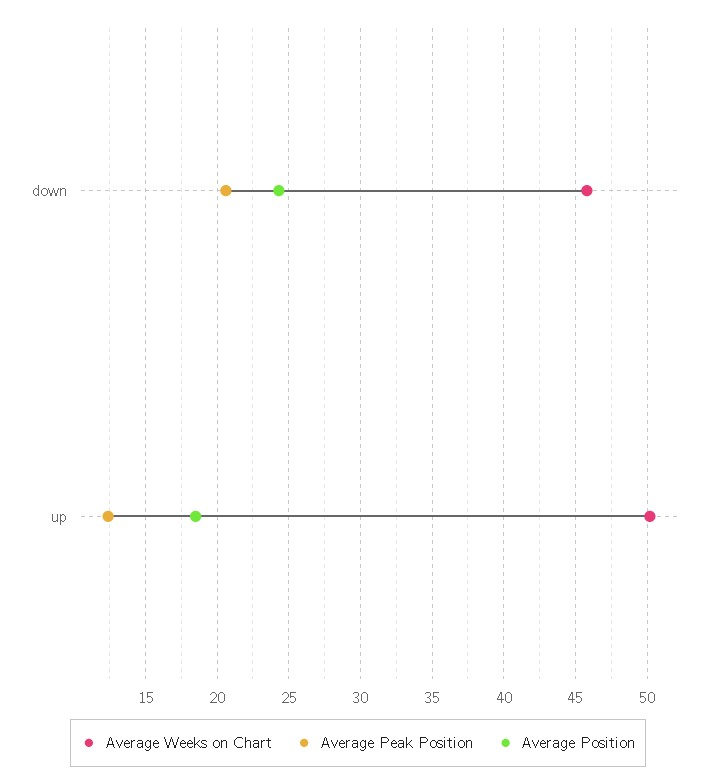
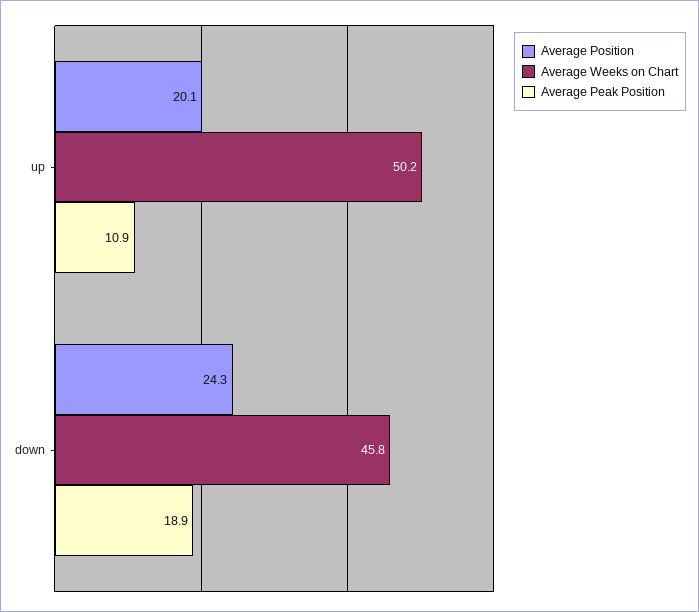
  {
    "Average Weeks on Chart": {
      "down": 45.8,
      "up": 50.2
    },
    "Average Peak Position": {
-     "down": 20.5,
+     "down": 18.9,
-     "up": 12.5
+     "up": 10.9
    },
    "Average Position": {
      "down": 24.3,
-     "up": 18.5
+     "up": 20.1
    }
  }

